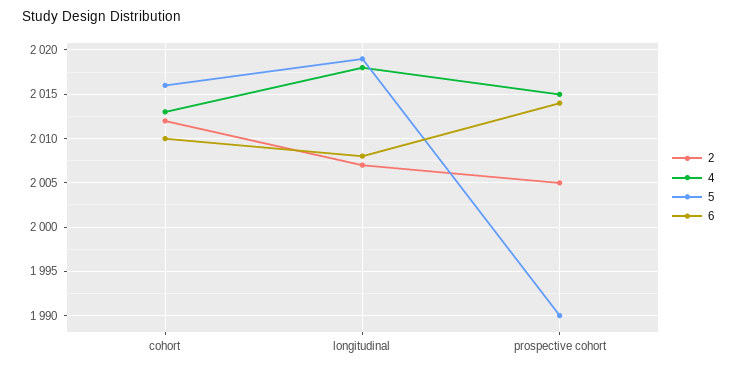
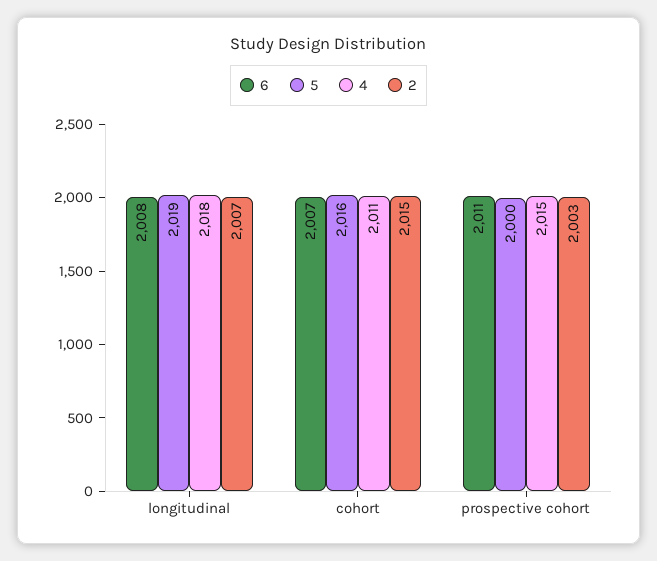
  {
    "2": {
-     "cohort": 2012,
+     "cohort": 2015,
      "longitudinal": 2007,
-     "prospective cohort": 2005
+     "prospective cohort": 2003
    },
    "4": {
-     "cohort": 2013,
+     "cohort": 2011,
      "longitudinal": 2018,
      "prospective cohort": 2015
    },
    "5": {
      "cohort": 2016,
      "longitudinal": 2019,
-     "prospective cohort": 1990
+     "prospective cohort": 2000
    },
    "6": {
-     "cohort": 2010,
+     "cohort": 2007,
      "longitudinal": 2008,
-     "prospective cohort": 2014
+     "prospective cohort": 2011
    }
  }

